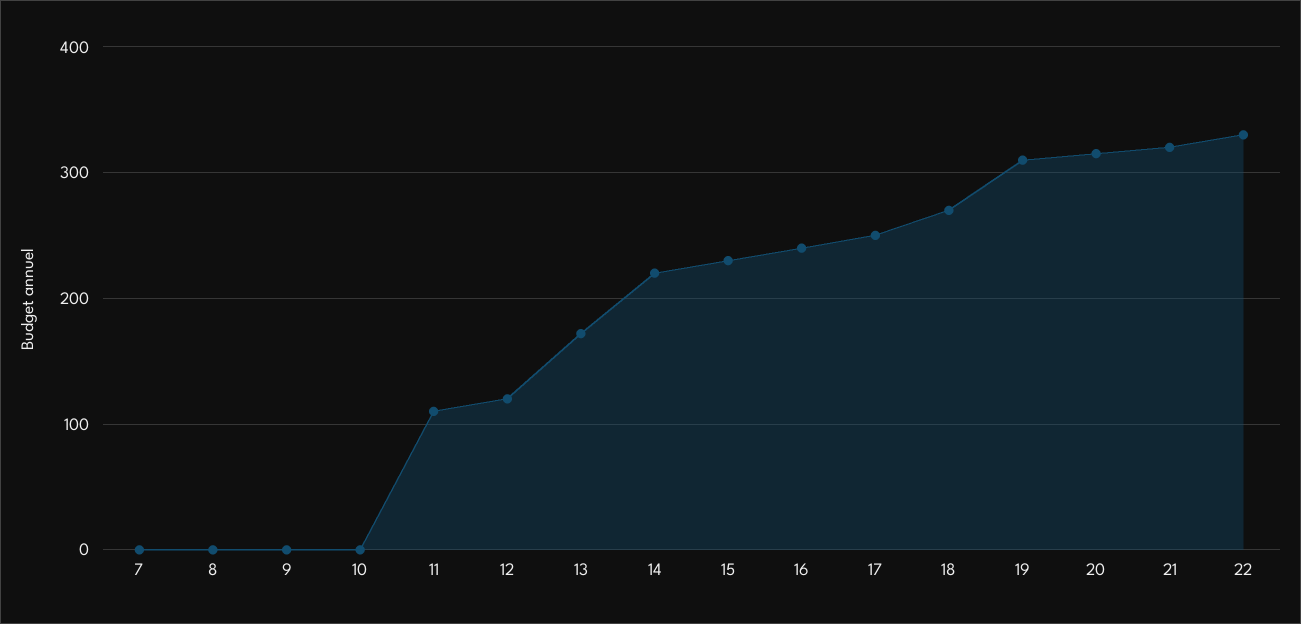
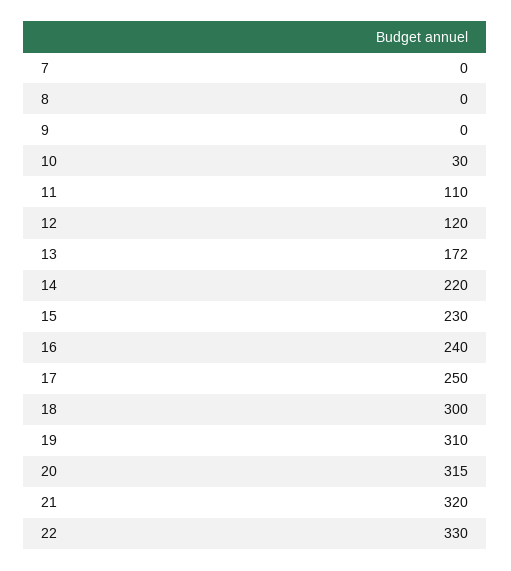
  {
    "7": 0,
    "8": 0,
    "9": 0,
-   "10": 0,
+   "10": 30,
    "11": 110,
    "12": 120,
    "13": 172,
    "14": 220,
    "15": 230,
    "16": 240,
    "17": 250,
-   "18": 270,
+   "18": 300,
    "19": 310,
    "20": 315,
    "21": 320,
    "22": 330
  }

